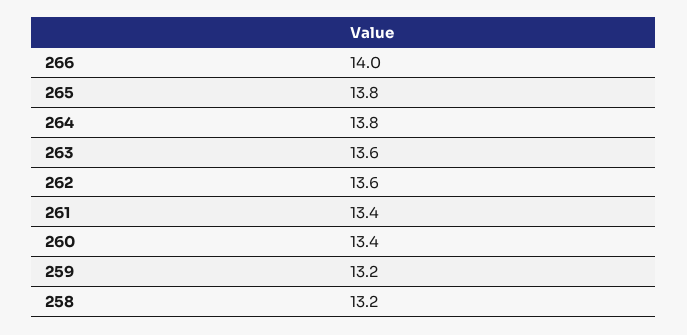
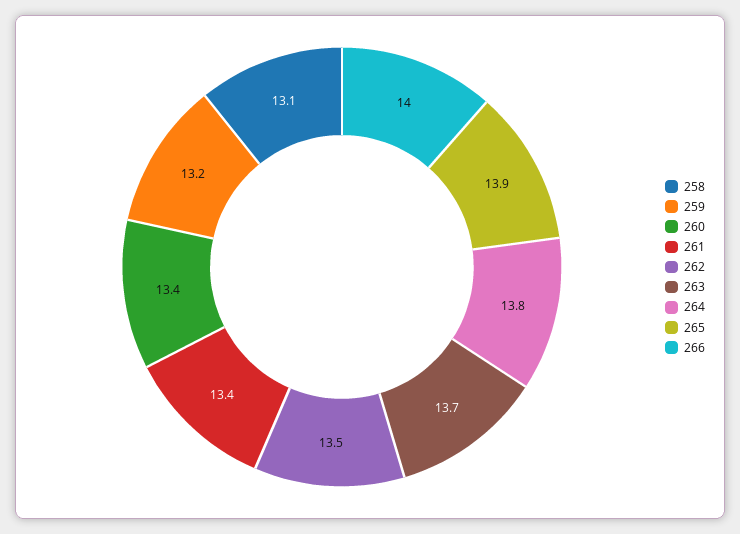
  {
    "266": 14,
-   "265": 13.8,
+   "265": 13.9,
    "264": 13.8,
-   "263": 13.6,
+   "263": 13.7,
-   "262": 13.6,
+   "262": 13.5,
    "261": 13.4,
    "260": 13.4,
    "259": 13.2,
-   "258": 13.2
+   "258": 13.1
  }

